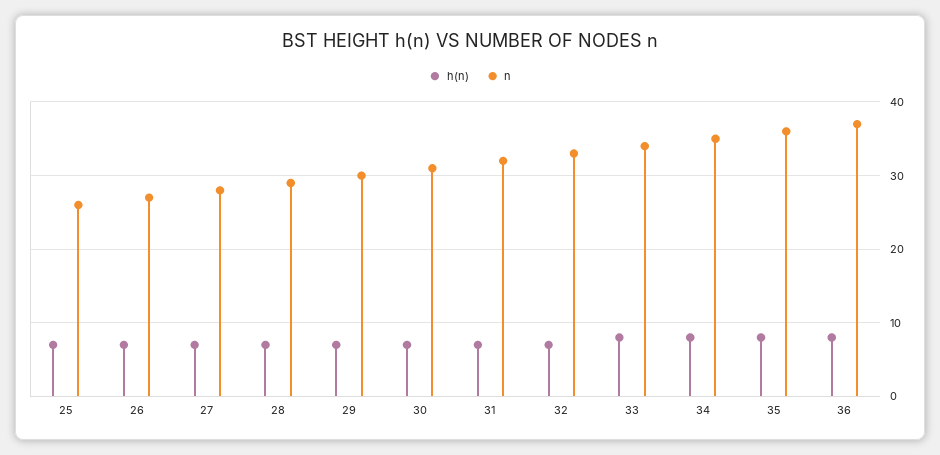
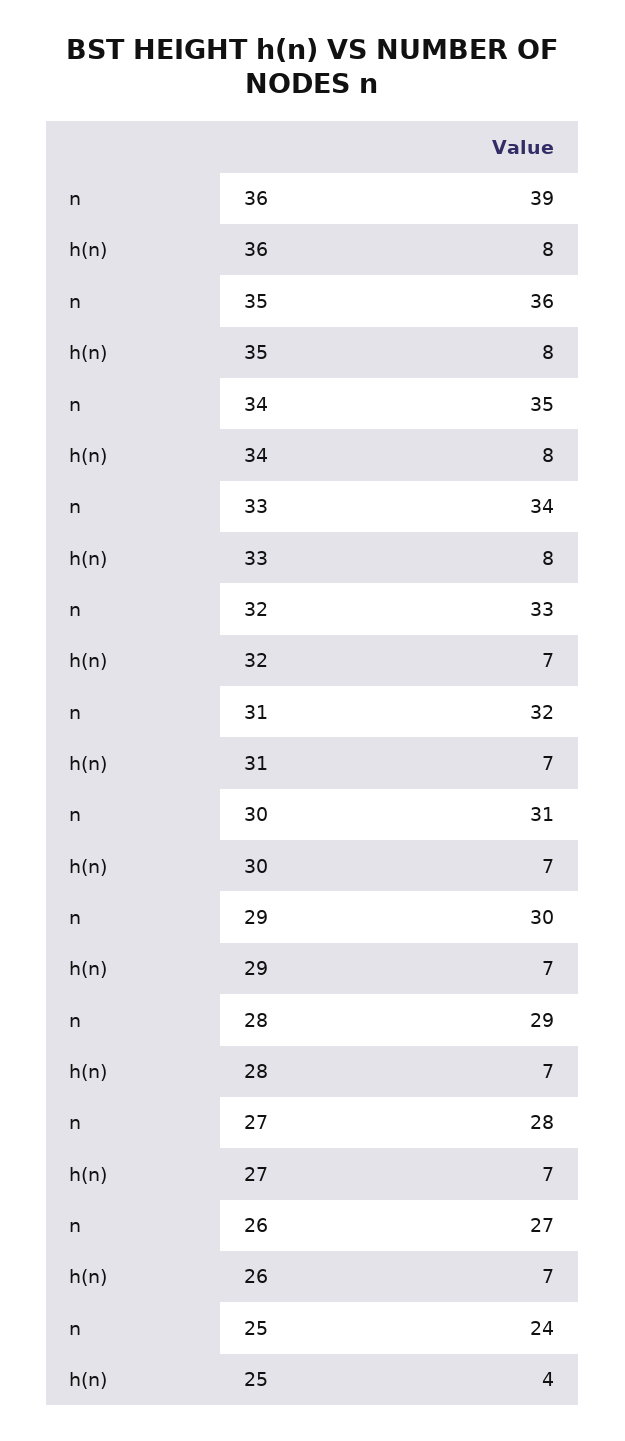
  {
    "h(n)": {
-     "25": 7,
+     "25": 4,
      "26": 7,
      "27": 7,
      "28": 7,
      "29": 7,
      "30": 7,
      "31": 7,
      "32": 7,
      "33": 8,
      "34": 8,
      "35": 8,
      "36": 8
    },
    "n": {
-     "25": 26,
+     "25": 24,
      "26": 27,
      "27": 28,
      "28": 29,
      "29": 30,
      "30": 31,
      "31": 32,
      "32": 33,
      "33": 34,
      "34": 35,
      "35": 36,
-     "36": 37
+     "36": 39
    }
  }

